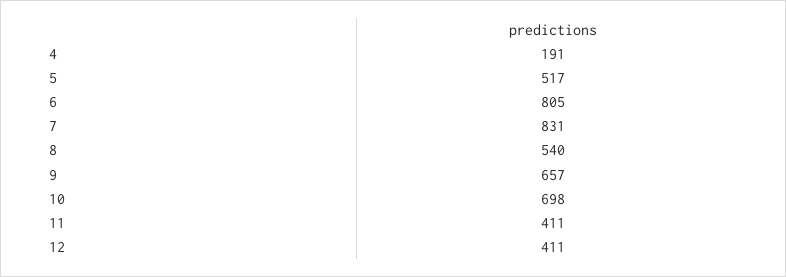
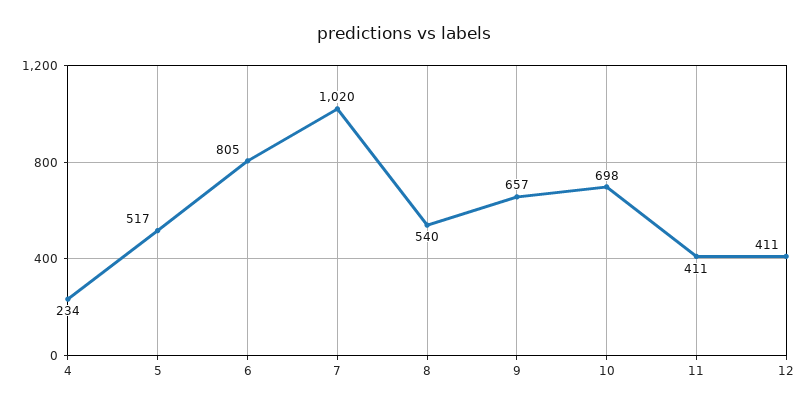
  {
-   "4": 191,
+   "4": 234,
    "5": 517,
    "6": 805,
-   "7": 831,
+   "7": 1020,
    "8": 540,
    "9": 657,
    "10": 698,
    "11": 411,
    "12": 411
  }

